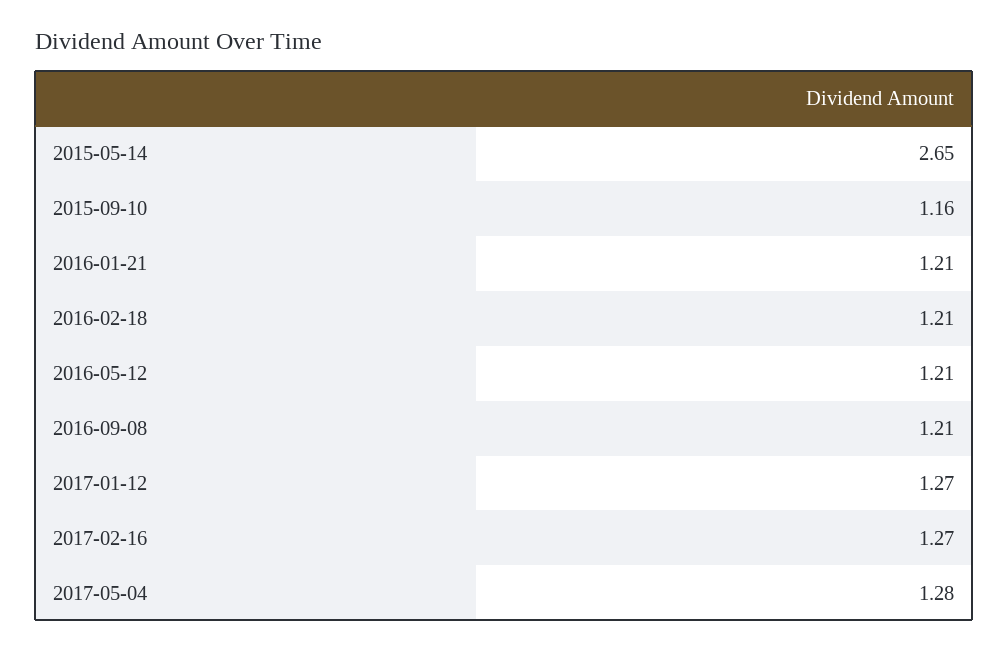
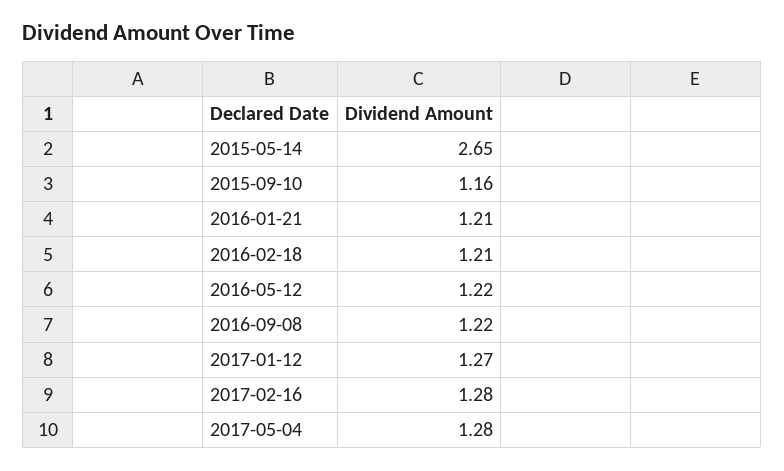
  {
    "2015-05-14": 2.65,
    "2015-09-10": 1.16,
    "2016-01-21": 1.21,
    "2016-02-18": 1.21,
-   "2016-05-12": 1.21,
+   "2016-05-12": 1.22,
-   "2016-09-08": 1.21,
+   "2016-09-08": 1.22,
    "2017-01-12": 1.27,
-   "2017-02-16": 1.27,
+   "2017-02-16": 1.28,
    "2017-05-04": 1.28
  }

